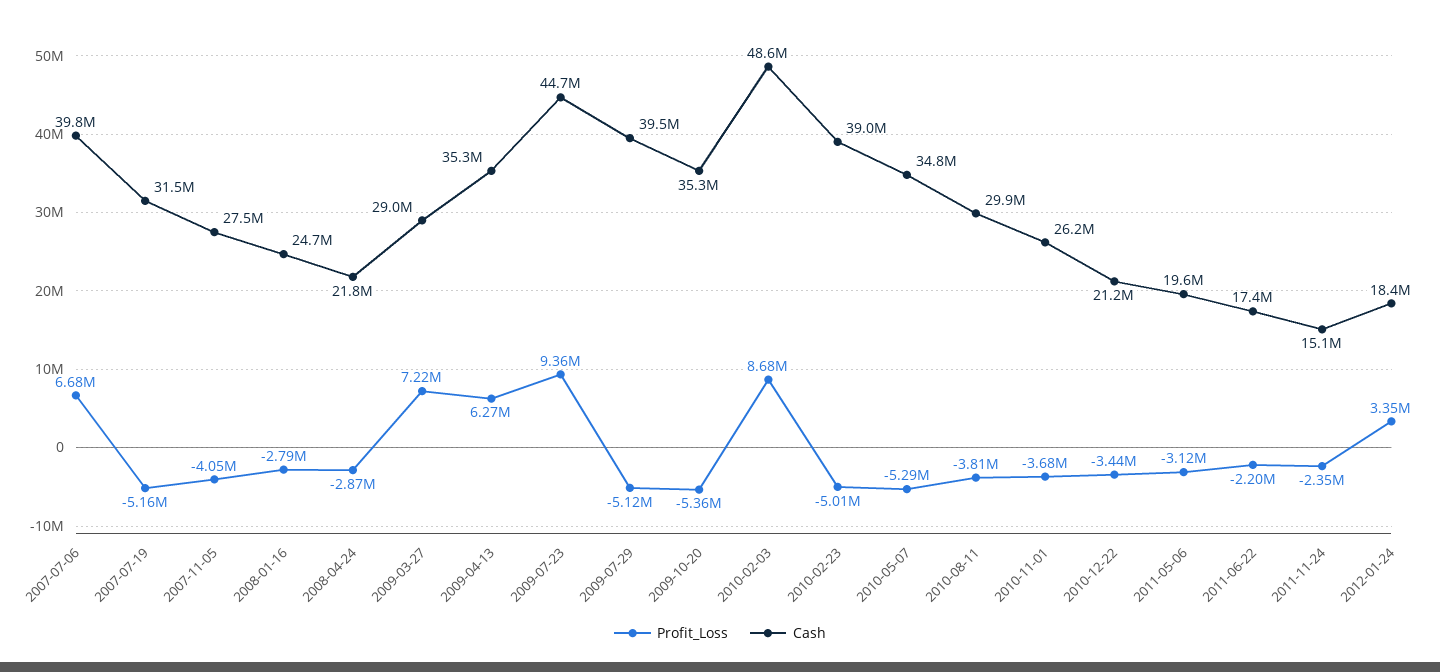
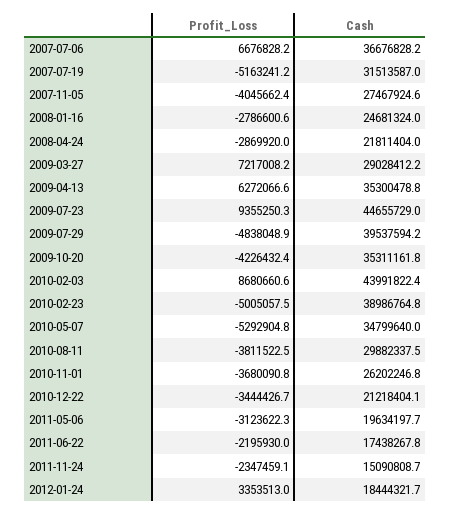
  {
    "Profit_Loss": {
      "2007-07-06": 6676828.2,
      "2007-07-19": -5163241.2,
      "2007-11-05": -4045662.4,
      "2008-01-16": -2786600.6,
      "2008-04-24": -2869920,
      "2009-03-27": 7217008.2,
      "2009-04-13": 6272066.6,
      "2009-07-23": 9355250.3,
-     "2009-07-29": -5120000,
+     "2009-07-29": -4838048.9,
-     "2009-10-20": -5360000,
+     "2009-10-20": -4226432.4,
      "2010-02-03": 8680660.6,
      "2010-02-23": -5005057.5,
      "2010-05-07": -5292904.8,
      "2010-08-11": -3811522.5,
      "2010-11-01": -3680090.8,
      "2010-12-22": -3444426.7,
      "2011-05-06": -3123622.3,
      "2011-06-22": -2195930,
      "2011-11-24": -2347459.1,
      "2012-01-24": 3353513
    },
    "Cash": {
-     "2007-07-06": 39800000,
+     "2007-07-06": 36676828.2,
      "2007-07-19": 31513587,
      "2007-11-05": 27467924.6,
      "2008-01-16": 24681324,
      "2008-04-24": 21811404,
      "2009-03-27": 29028412.2,
      "2009-04-13": 35300478.8,
      "2009-07-23": 44655729,
      "2009-07-29": 39537594.2,
      "2009-10-20": 35311161.8,
-     "2010-02-03": 48600000,
+     "2010-02-03": 43991822.4,
      "2010-02-23": 38986764.8,
      "2010-05-07": 34799640,
      "2010-08-11": 29882337.5,
      "2010-11-01": 26202246.8,
      "2010-12-22": 21218404.1,
      "2011-05-06": 19634197.7,
      "2011-06-22": 17438267.8,
      "2011-11-24": 15090808.7,
      "2012-01-24": 18444321.7
    }
  }

